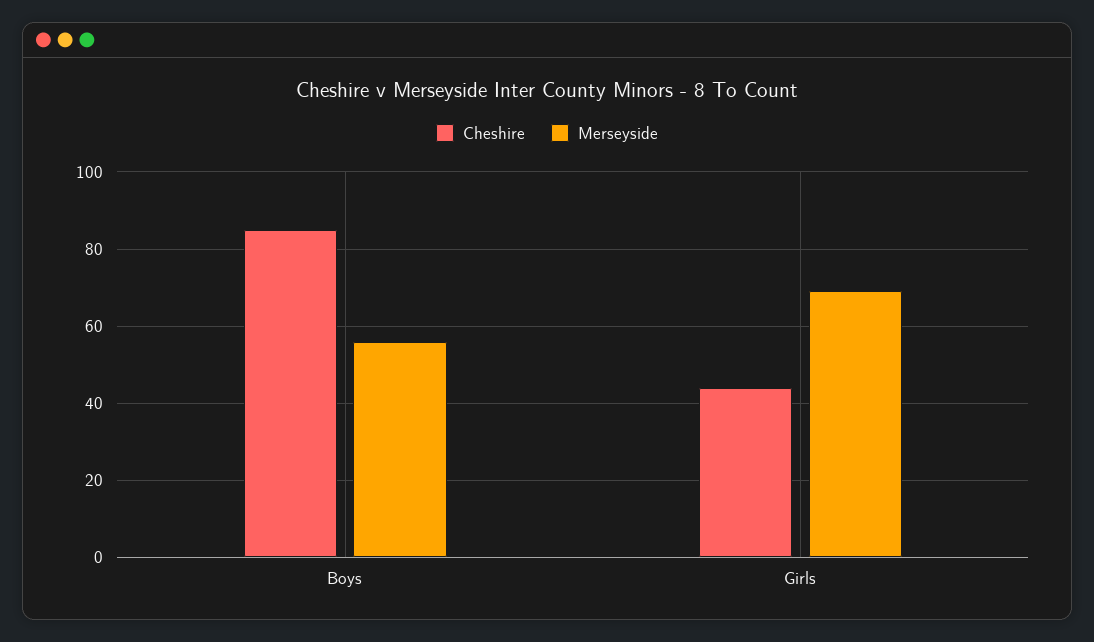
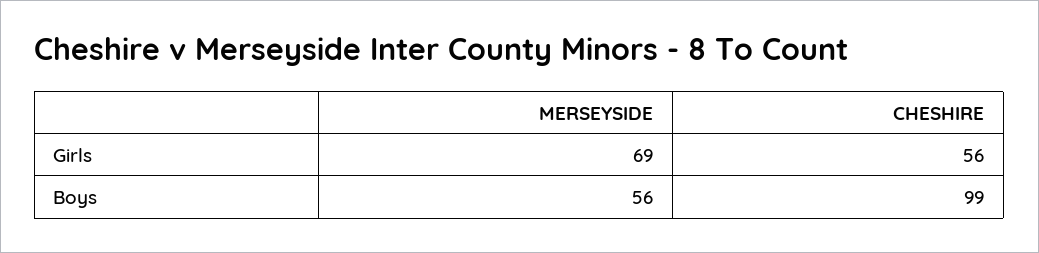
  {
    "Cheshire": {
-     "Boys": 85,
+     "Boys": 99,
-     "Girls": 45
+     "Girls": 56
    },
    "Merseyside": {
      "Boys": 56,
      "Girls": 69
    }
  }

